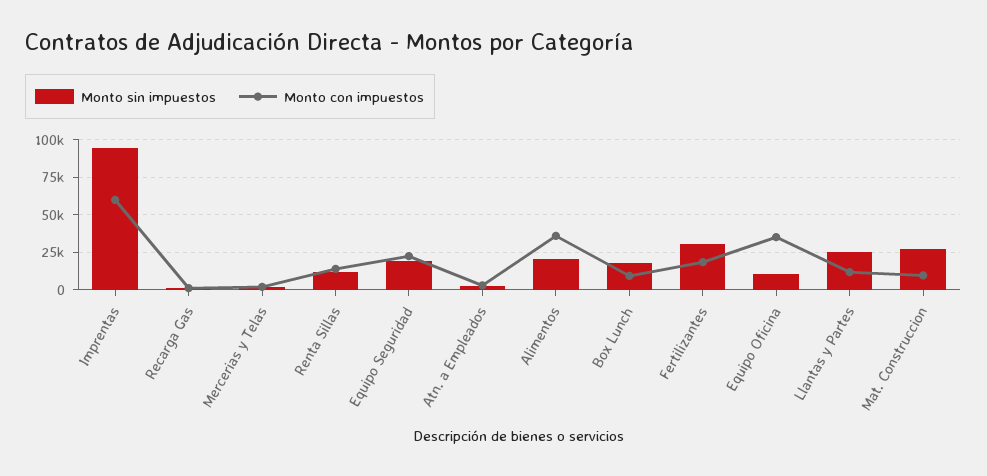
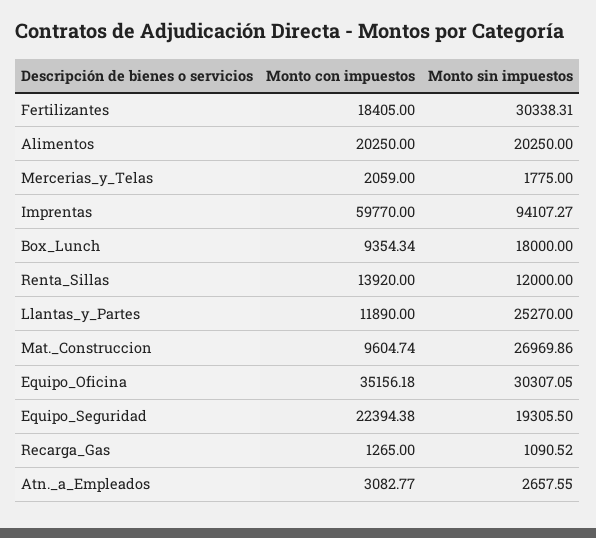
  {
    "Monto sin impuestos": {
      "Imprentas": 94107.27,
      "Recarga Gas": 1090.52,
      "Mercerias y Telas": 1775,
      "Renta Sillas": 12000,
      "Equipo Seguridad": 19305.5,
      "Atn. a Empleados": 2657.55,
      "Alimentos": 20250,
      "Box Lunch": 18000,
      "Fertilizantes": 30338.31,
-     "Equipo Oficina": 10000,
+     "Equipo Oficina": 30307.05,
      "Llantas y Partes": 25270,
      "Mat. Construccion": 26969.86
    },
    "Monto con impuestos": {
      "Imprentas": 59770,
      "Recarga Gas": 1265,
      "Mercerias y Telas": 2059,
      "Renta Sillas": 13920,
      "Equipo Seguridad": 22394.38,
      "Atn. a Empleados": 3082.77,
-     "Alimentos": 35000,
+     "Alimentos": 20250,
      "Box Lunch": 9354.34,
      "Fertilizantes": 18405,
      "Equipo Oficina": 35156.18,
      "Llantas y Partes": 11890,
      "Mat. Construccion": 9604.74
    }
  }

